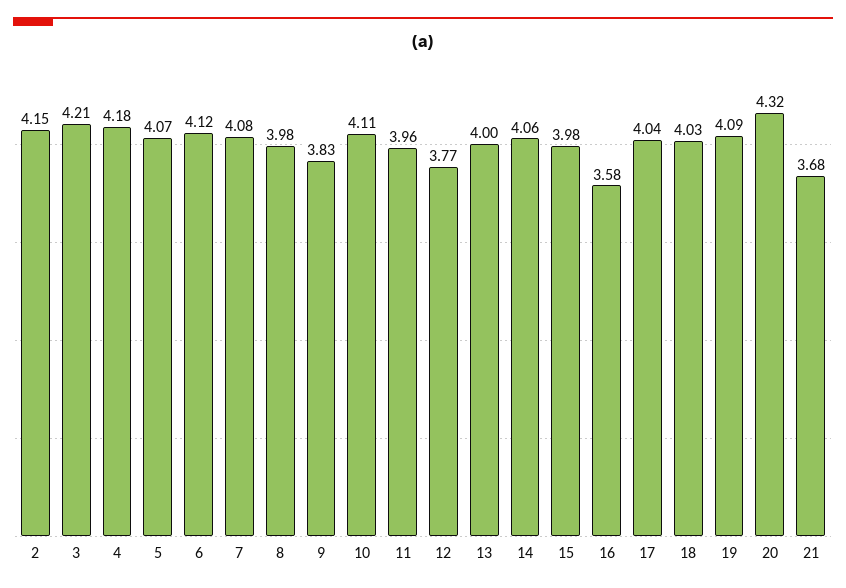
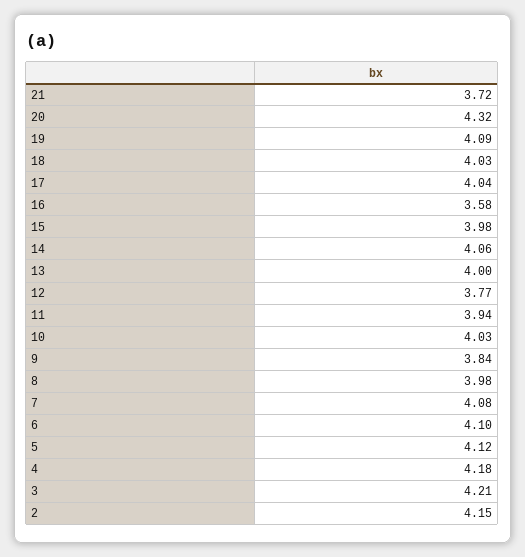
  {
    "2": 4.15,
    "3": 4.21,
    "4": 4.18,
-   "5": 4.07,
+   "5": 4.12,
-   "6": 4.12,
+   "6": 4.1,
    "7": 4.08,
    "8": 3.98,
-   "9": 3.83,
+   "9": 3.84,
-   "10": 4.11,
+   "10": 4.03,
-   "11": 3.96,
+   "11": 3.94,
    "12": 3.77,
    "13": 4,
    "14": 4.06,
    "15": 3.98,
    "16": 3.58,
    "17": 4.04,
    "18": 4.03,
    "19": 4.09,
    "20": 4.32,
-   "21": 3.68
+   "21": 3.72
  }

